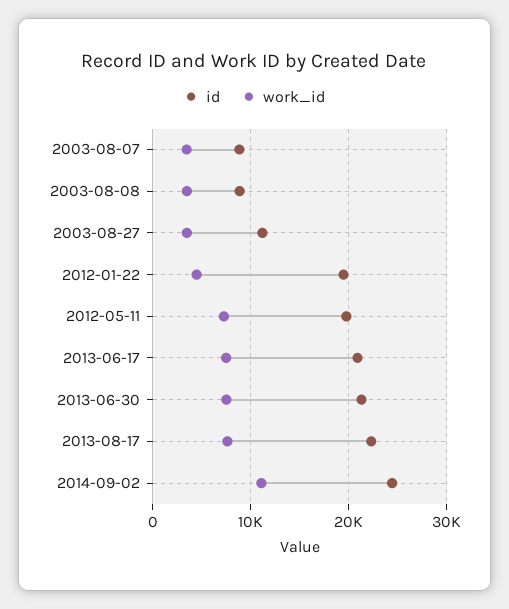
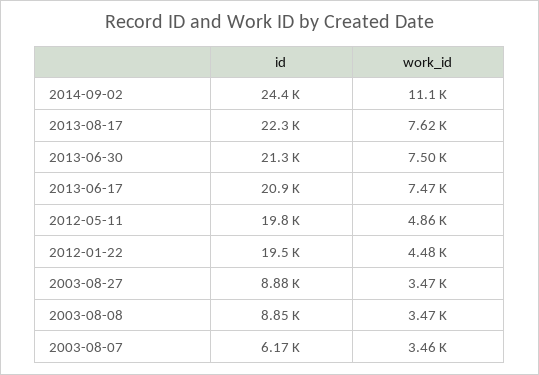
  {
    "id": {
-     "2003-08-07": 9000,
+     "2003-08-07": 6170,
      "2003-08-08": 8850,
-     "2003-08-27": 11000,
+     "2003-08-27": 8880,
      "2012-01-22": 19500,
      "2012-05-11": 19800,
      "2013-06-17": 20900,
      "2013-06-30": 21300,
      "2013-08-17": 22300,
      "2014-09-02": 24400
    },
    "work_id": {
      "2003-08-07": 3460,
      "2003-08-08": 3470,
      "2003-08-27": 3470,
      "2012-01-22": 4480,
-     "2012-05-11": 7000,
+     "2012-05-11": 4860,
      "2013-06-17": 7470,
      "2013-06-30": 7500,
      "2013-08-17": 7620,
      "2014-09-02": 11100
    }
  }

